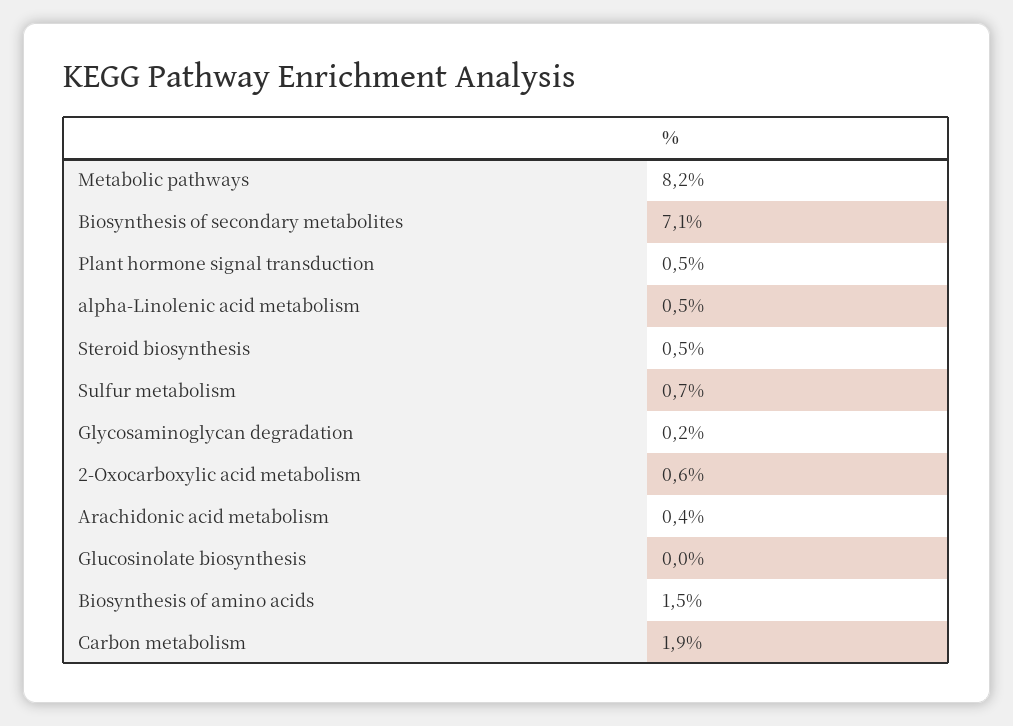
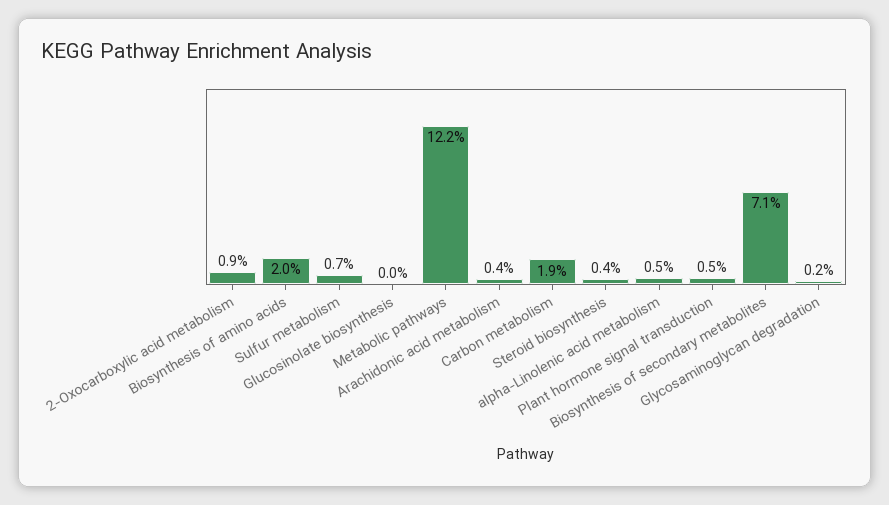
  {
-   "Metabolic pathways": 8.2,
+   "Metabolic pathways": 12.2,
    "Biosynthesis of secondary metabolites": 7.1,
    "Plant hormone signal transduction": 0.5,
    "alpha-Linolenic acid metabolism": 0.5,
-   "Steroid biosynthesis": 0.5,
+   "Steroid biosynthesis": 0.4,
    "Sulfur metabolism": 0.7,
    "Glycosaminoglycan degradation": 0.2,
-   "2-Oxocarboxylic acid metabolism": 0.6,
+   "2-Oxocarboxylic acid metabolism": 0.9,
    "Arachidonic acid metabolism": 0.4,
    "Glucosinolate biosynthesis": 0,
-   "Biosynthesis of amino acids": 1.5,
+   "Biosynthesis of amino acids": 2,
    "Carbon metabolism": 1.9
  }

